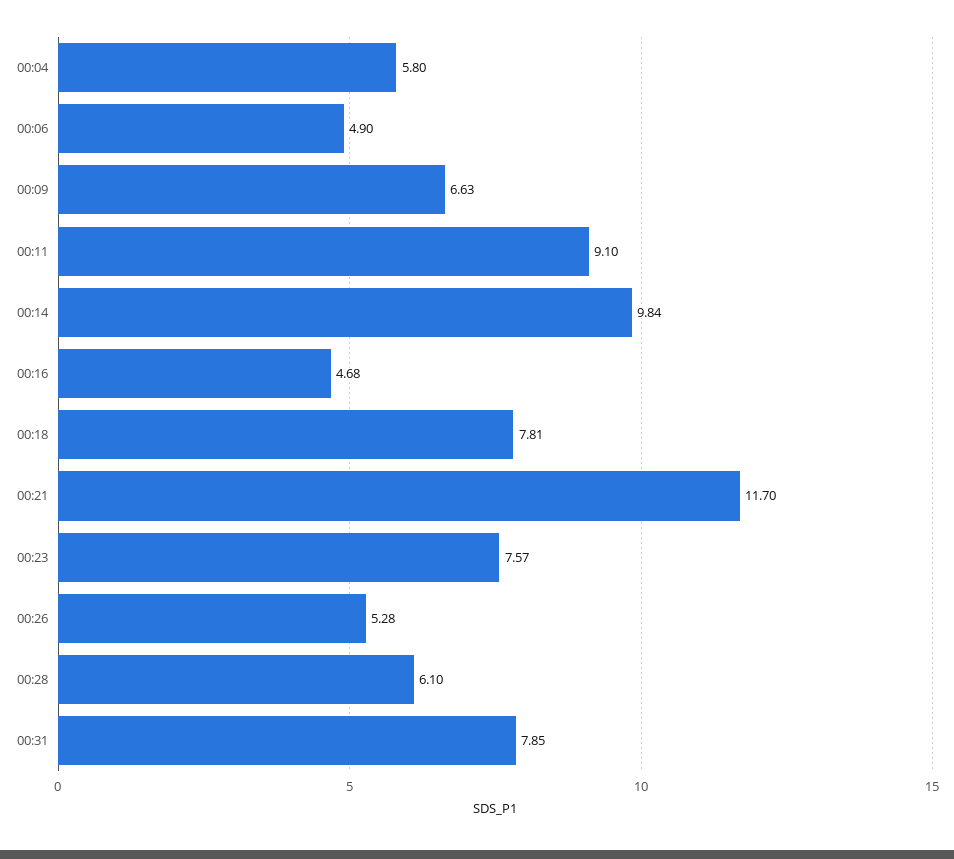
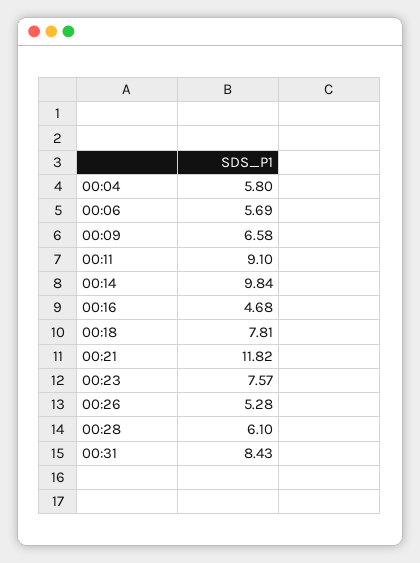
  {
    "00:04": 5.8,
-   "00:06": 4.9,
+   "00:06": 5.69,
-   "00:09": 6.63,
+   "00:09": 6.58,
    "00:11": 9.1,
    "00:14": 9.84,
    "00:16": 4.68,
    "00:18": 7.81,
-   "00:21": 11.7,
+   "00:21": 11.82,
    "00:23": 7.57,
    "00:26": 5.28,
    "00:28": 6.1,
-   "00:31": 7.85
+   "00:31": 8.43
  }

